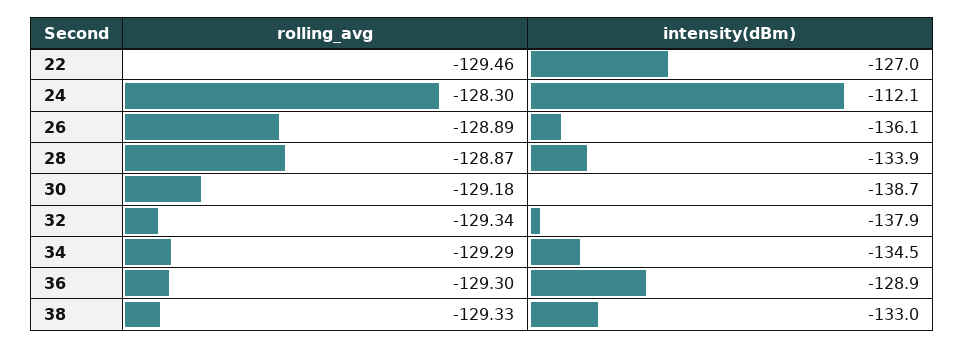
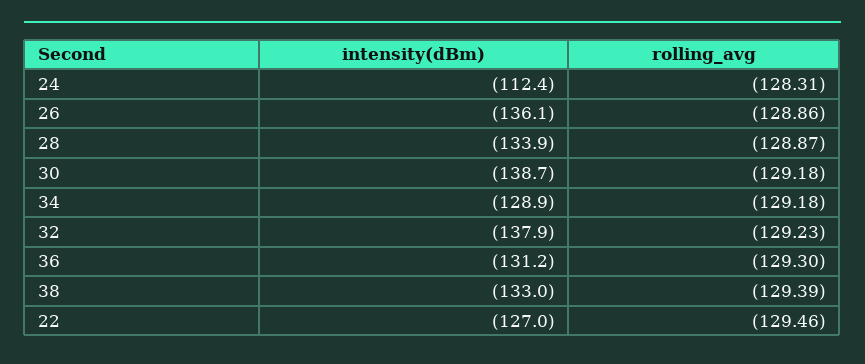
  {
    "rolling_avg": {
      "22": -129.46,
-     "24": -128.3,
+     "24": -128.31,
-     "26": -128.89,
+     "26": -128.86,
      "28": -128.87,
      "30": -129.18,
-     "32": -129.34,
+     "32": -129.23,
-     "34": -129.29,
+     "34": -129.18,
      "36": -129.3,
-     "38": -129.33
+     "38": -129.39
    },
    "intensity(dBm)": {
      "22": -127,
-     "24": -112.1,
+     "24": -112.4,
      "26": -136.1,
      "28": -133.9,
      "30": -138.7,
      "32": -137.9,
-     "34": -134.5,
+     "34": -128.9,
-     "36": -128.9,
+     "36": -131.2,
      "38": -133
    }
  }

